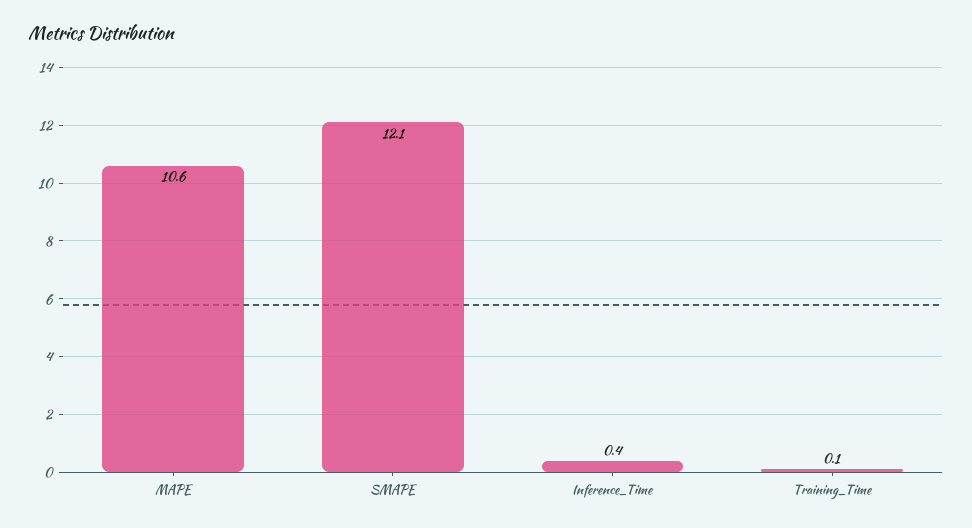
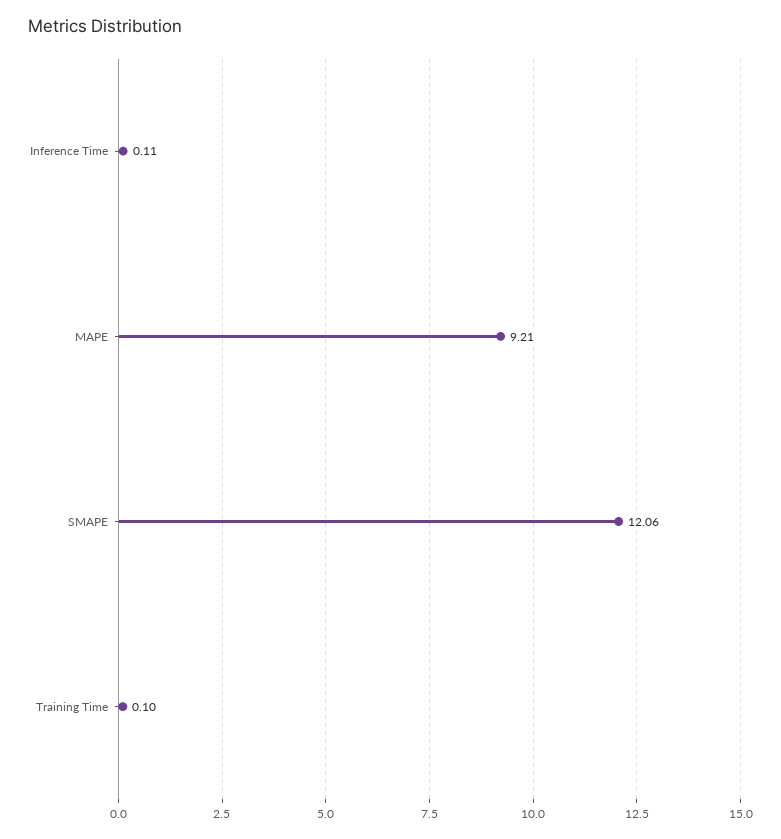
  {
-   "MAPE": 10.6,
+   "MAPE": 9.21,
    "SMAPE": 12.06,
-   "Inference_Time": 0.4,
+   "Inference_Time": 0.11,
    "Training_Time": 0.1
  }

